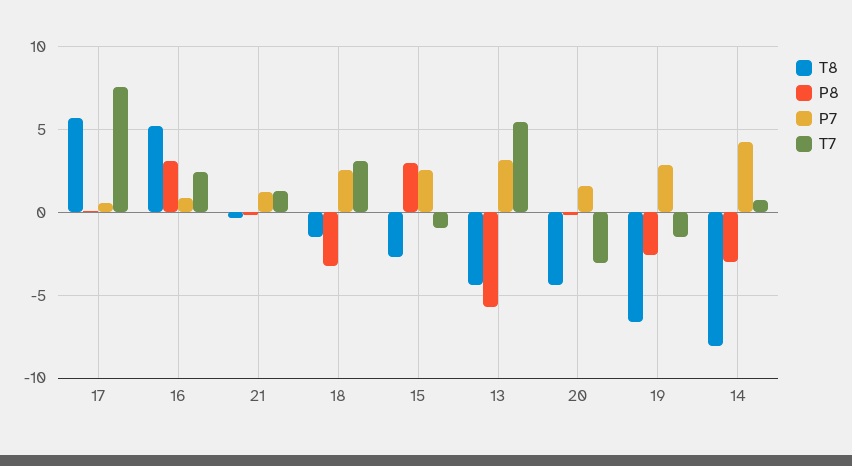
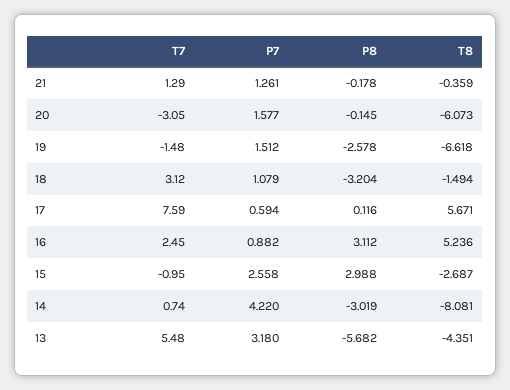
  {
    "T8": {
      "17": 5.671,
      "16": 5.236,
      "21": -0.359,
      "18": -1.494,
      "15": -2.687,
      "13": -4.351,
-     "20": -4.5,
+     "20": -6.073,
      "19": -6.618,
      "14": -8.081
    },
    "P8": {
      "17": 0.116,
      "16": 3.112,
      "21": -0.178,
      "18": -3.204,
      "15": 2.988,
      "13": -5.682,
      "20": -0.145,
      "19": -2.578,
      "14": -3.019
    },
    "P7": {
      "17": 0.594,
      "16": 0.882,
      "21": 1.261,
-     "18": 2.5,
+     "18": 1.079,
      "15": 2.558,
      "13": 3.18,
      "20": 1.577,
-     "19": 3,
+     "19": 1.512,
      "14": 4.22
    },
    "T7": {
      "17": 7.59,
      "16": 2.45,
      "21": 1.29,
      "18": 3.12,
      "15": -0.95,
      "13": 5.48,
      "20": -3.05,
      "19": -1.48,
      "14": 0.74
    }
  }

